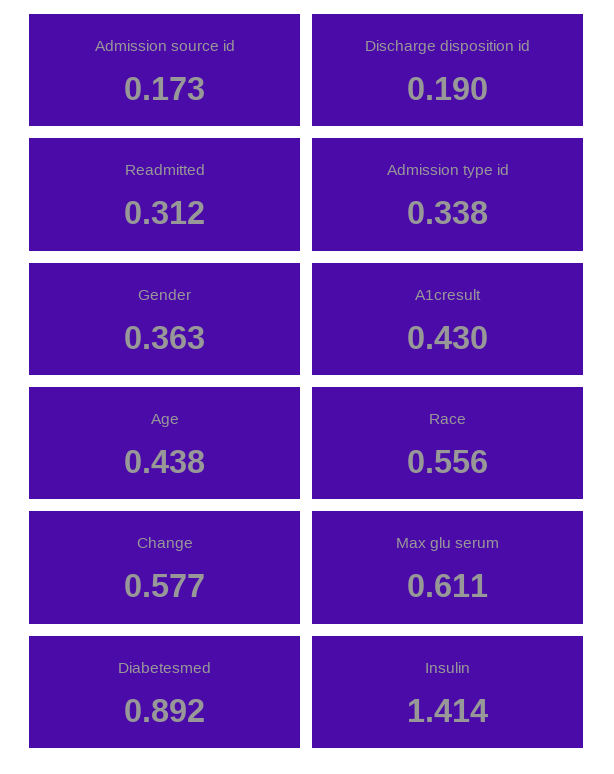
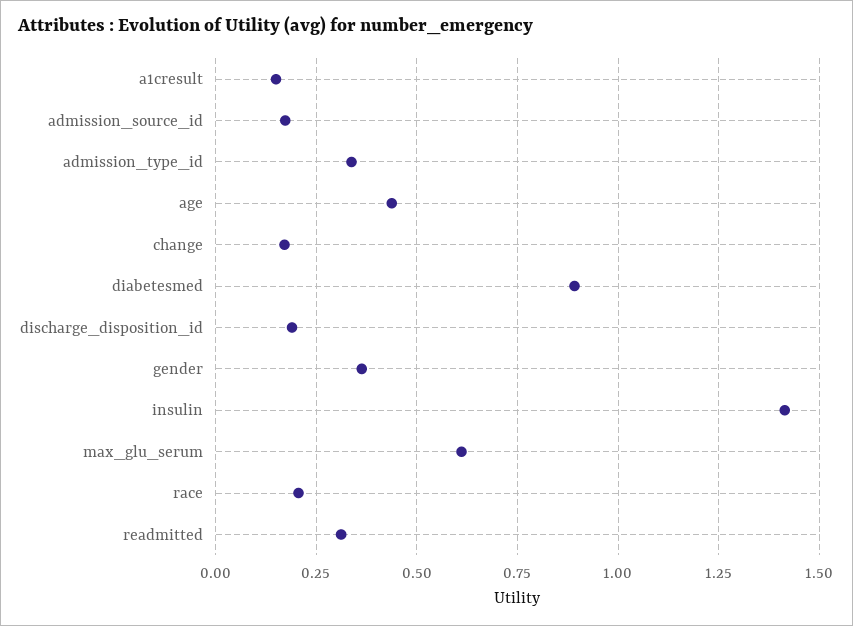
  {
    "Admission source id": 0.173,
    "Discharge disposition id": 0.19,
    "Readmitted": 0.312,
    "Admission type id": 0.338,
    "Gender": 0.363,
-   "A1cresult": 0.43,
+   "A1cresult": 0.15,
    "Age": 0.438,
-   "Race": 0.556,
+   "Race": 0.2,
-   "Change": 0.577,
+   "Change": 0.175,
    "Max glu serum": 0.611,
    "Diabetesmed": 0.892,
    "Insulin": 1.414
  }

